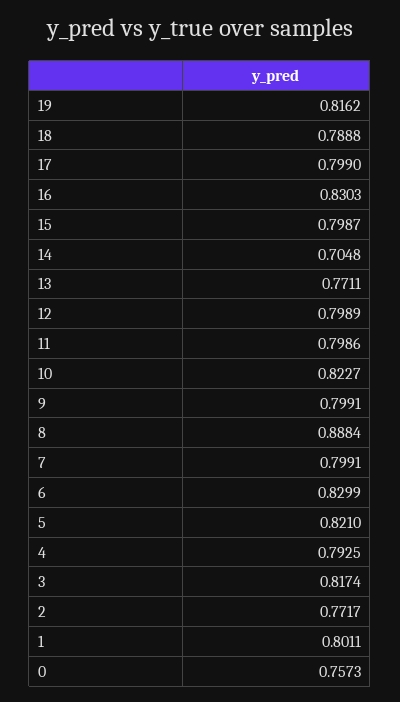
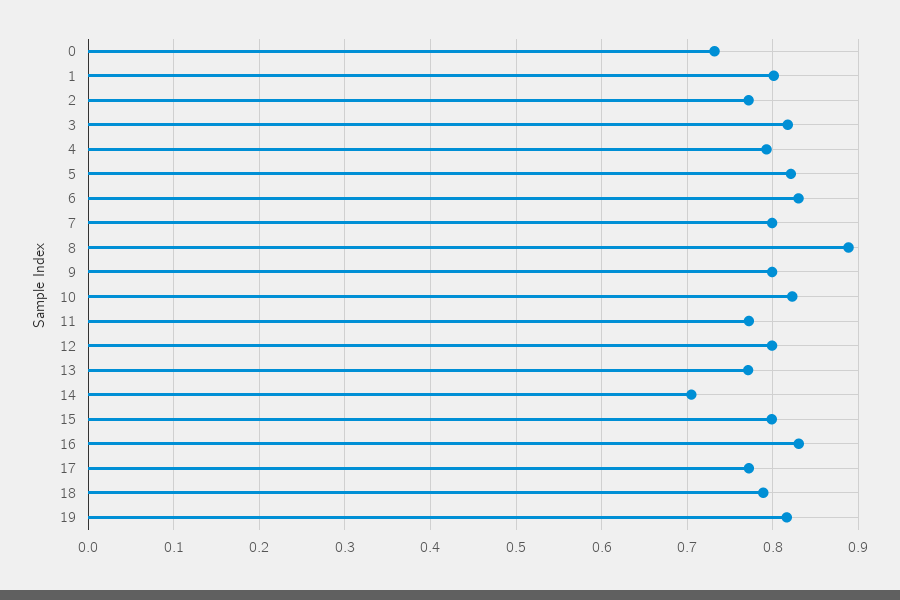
  {
    "19": 0.8162,
    "18": 0.7888,
-   "17": 0.799,
+   "17": 0.77,
    "16": 0.8303,
    "15": 0.7987,
    "14": 0.7048,
    "13": 0.7711,
    "12": 0.7989,
-   "11": 0.7986,
+   "11": 0.77,
    "10": 0.8227,
    "9": 0.7991,
    "8": 0.8884,
    "7": 0.7991,
    "6": 0.8299,
    "5": 0.821,
    "4": 0.7925,
    "3": 0.8174,
    "2": 0.7717,
    "1": 0.8011,
-   "0": 0.7573
+   "0": 0.73
  }

